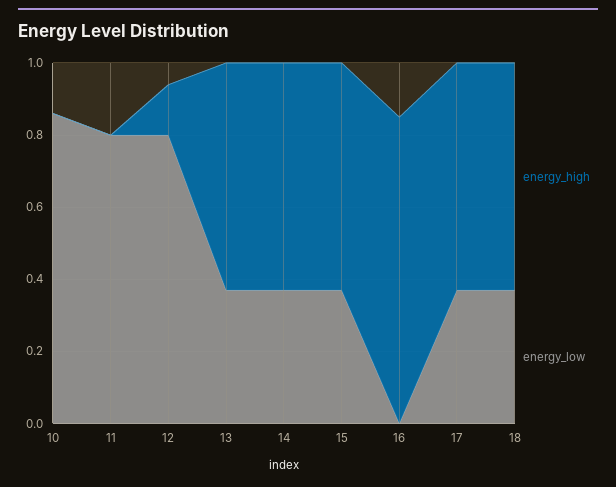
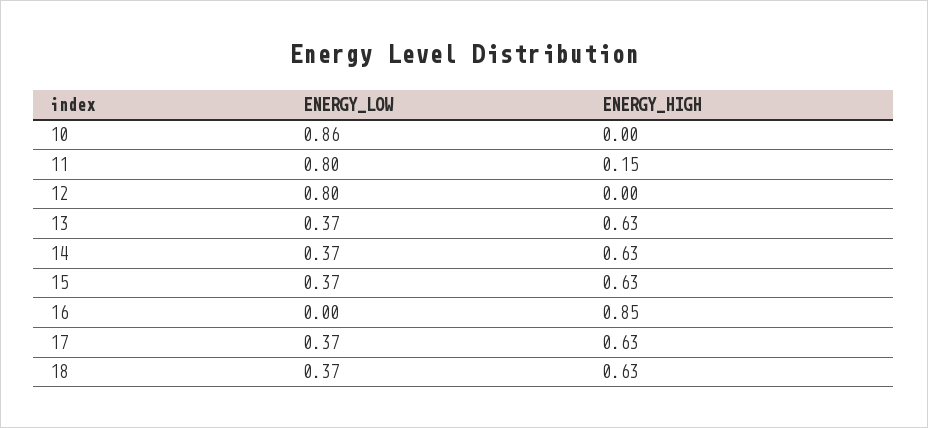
  {
    "energy_high": {
      "10": 0,
-     "11": 0,
+     "11": 0.15,
-     "12": 0.15,
+     "12": 0,
      "13": 0.63,
      "14": 0.63,
      "15": 0.63,
      "16": 0.85,
      "17": 0.63,
      "18": 0.63
    },
    "energy_low": {
      "10": 0.86,
      "11": 0.8,
      "12": 0.8,
      "13": 0.37,
      "14": 0.37,
      "15": 0.37,
      "16": 0,
      "17": 0.37,
      "18": 0.37
    }
  }

